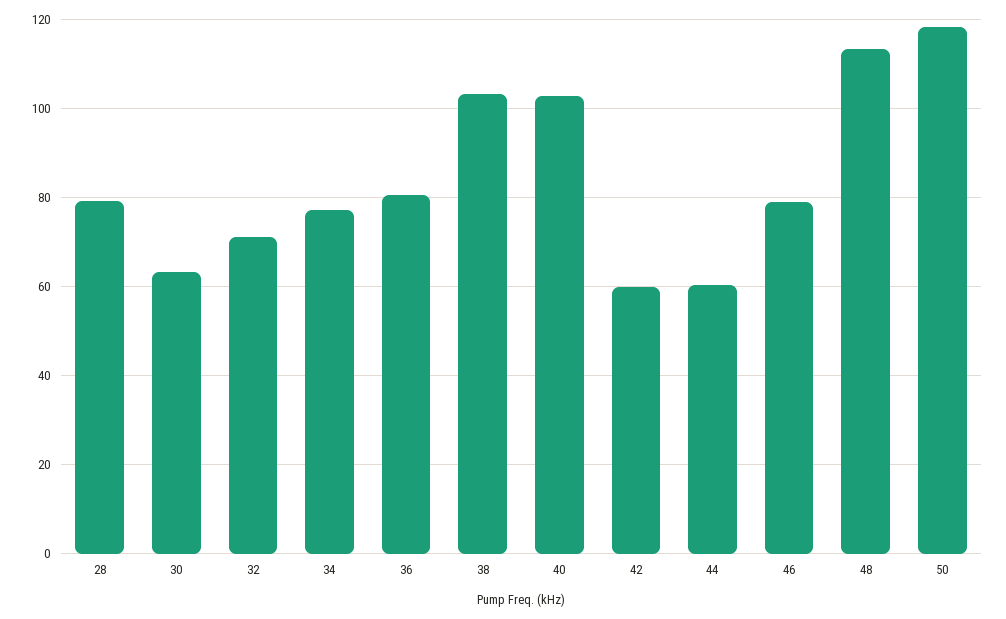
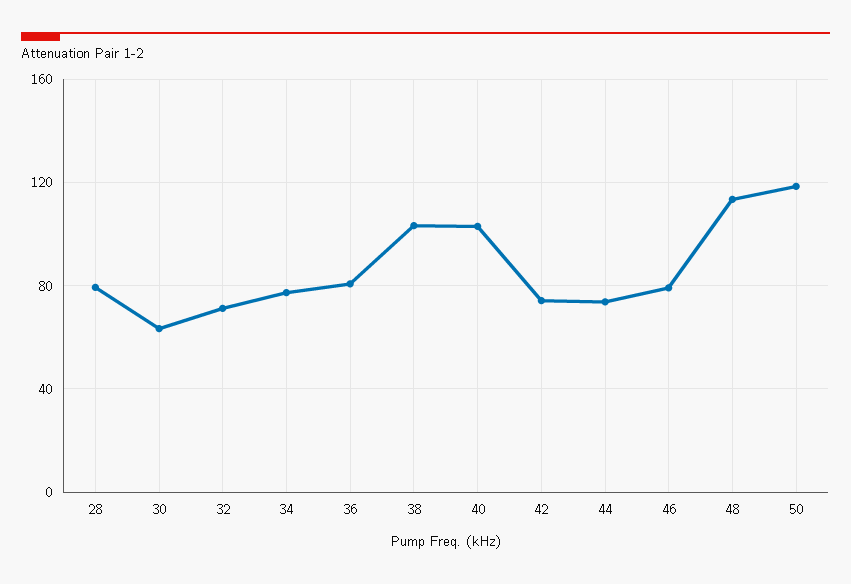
  {
    "28": 80,
    "30": 64,
    "32": 72,
    "34": 78,
    "36": 80,
    "38": 104,
    "40": 104,
-   "42": 60,
+   "42": 75,
-   "44": 60,
+   "44": 75,
    "46": 80,
    "48": 114,
    "50": 118
  }

